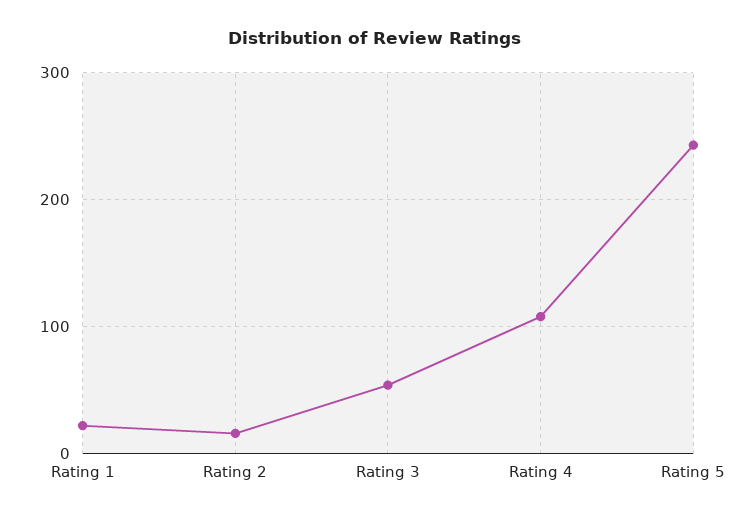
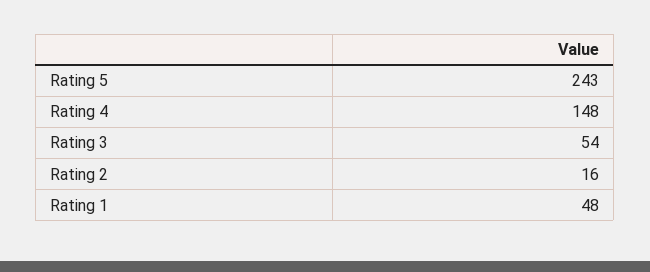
  {
-   "Rating 1": 20,
+   "Rating 1": 48,
    "Rating 2": 16,
    "Rating 3": 54,
-   "Rating 4": 110,
+   "Rating 4": 148,
    "Rating 5": 243
  }

